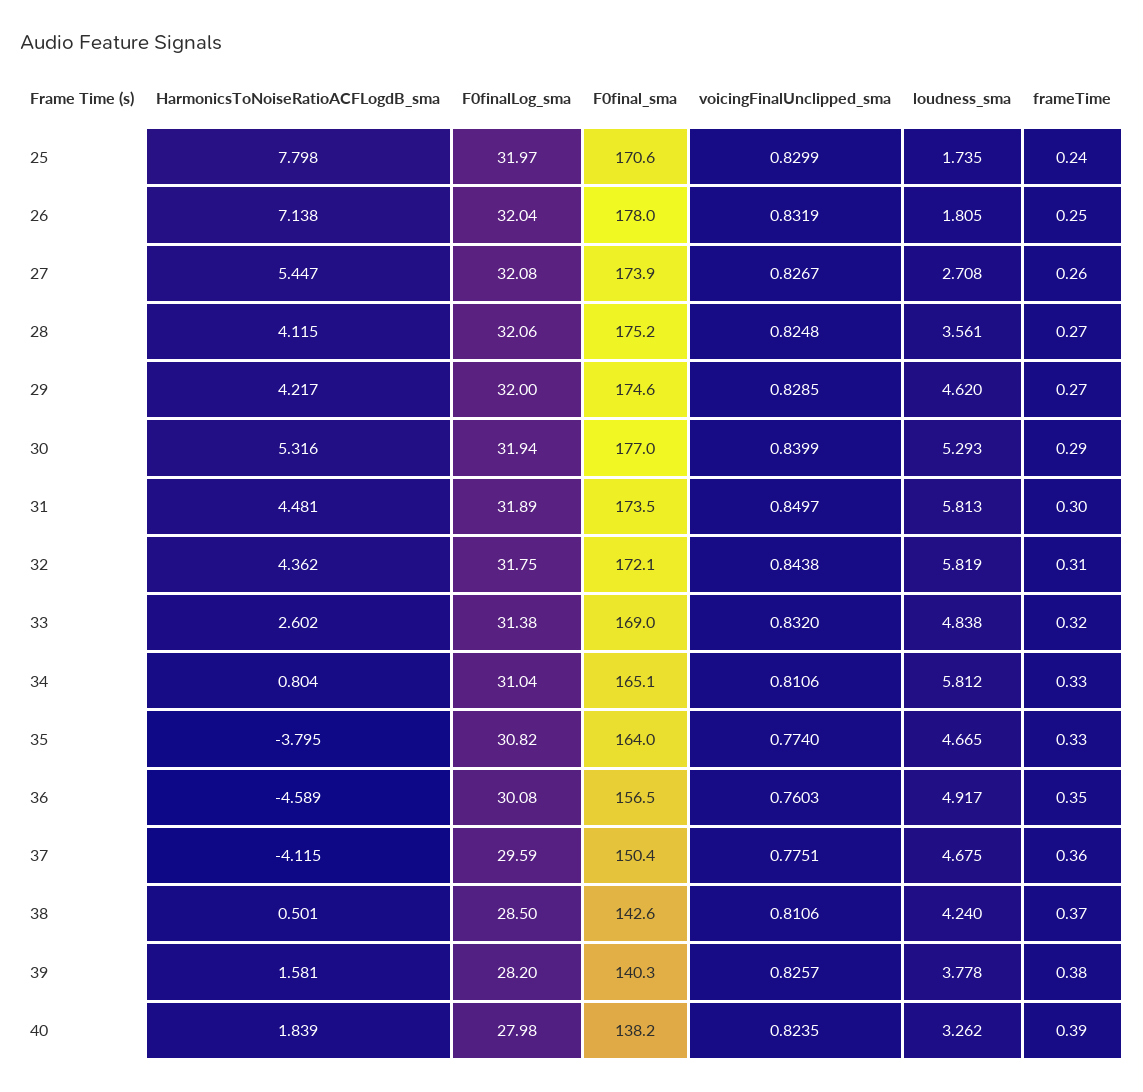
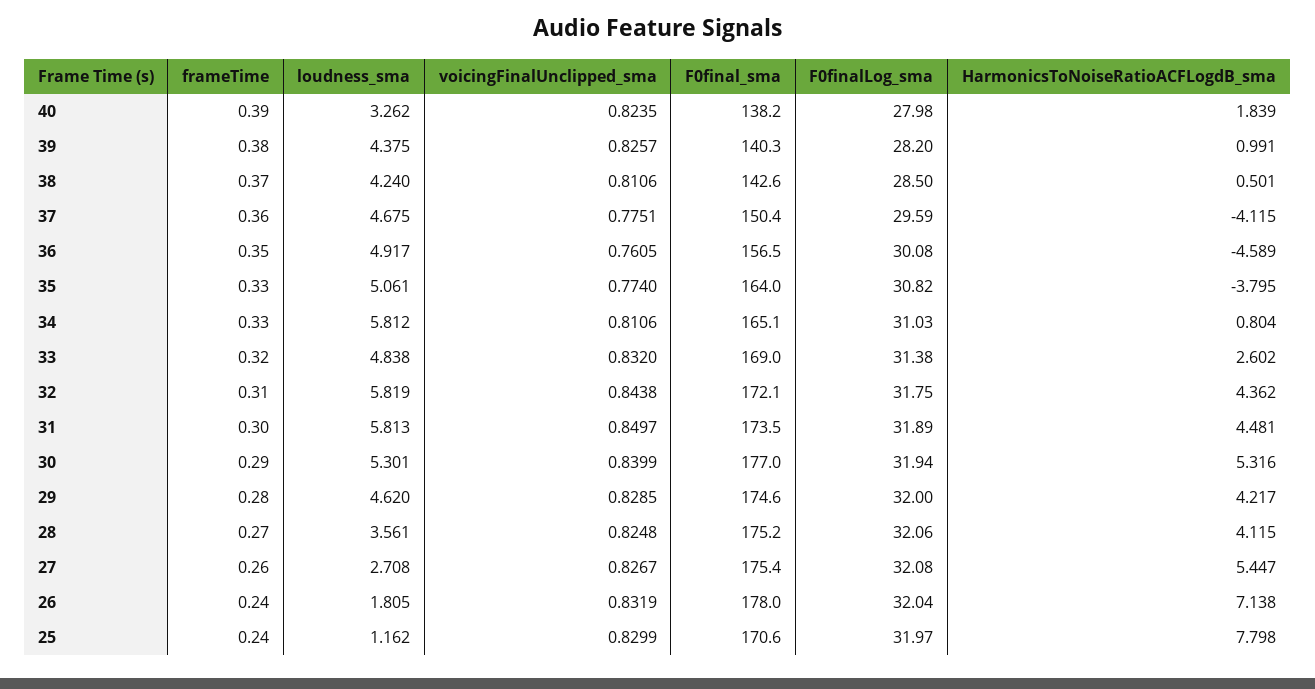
  {
    "HarmonicsToNoiseRatioACFLogdB_sma": {
      "25": 7.798,
      "26": 7.138,
      "27": 5.447,
      "28": 4.115,
      "29": 4.217,
      "30": 5.316,
      "31": 4.481,
      "32": 4.362,
      "33": 2.602,
      "34": 0.804,
      "35": -3.795,
      "36": -4.589,
      "37": -4.115,
      "38": 0.501,
-     "39": 1.581,
+     "39": 0.991,
      "40": 1.839
    },
    "F0finalLog_sma": {
      "25": 31.97,
      "26": 32.04,
      "27": 32.08,
      "28": 32.06,
      "29": 32,
      "30": 31.94,
      "31": 31.89,
      "32": 31.75,
      "33": 31.38,
-     "34": 31.04,
+     "34": 31.03,
      "35": 30.82,
      "36": 30.08,
      "37": 29.59,
      "38": 28.5,
      "39": 28.2,
      "40": 27.98
    },
    "F0final_sma": {
      "25": 170.6,
      "26": 178,
-     "27": 173.9,
+     "27": 175.4,
      "28": 175.2,
      "29": 174.6,
      "30": 177,
      "31": 173.5,
      "32": 172.1,
      "33": 169,
      "34": 165.1,
      "35": 164,
      "36": 156.5,
      "37": 150.4,
      "38": 142.6,
      "39": 140.3,
      "40": 138.2
    },
    "voicingFinalUnclipped_sma": {
      "25": 0.8299,
      "26": 0.8319,
      "27": 0.8267,
      "28": 0.8248,
      "29": 0.8285,
      "30": 0.8399,
      "31": 0.8497,
      "32": 0.8438,
      "33": 0.832,
      "34": 0.8106,
      "35": 0.774,
-     "36": 0.7603,
+     "36": 0.7605,
      "37": 0.7751,
      "38": 0.8106,
      "39": 0.8257,
      "40": 0.8235
    },
    "loudness_sma": {
-     "25": 1.735,
+     "25": 1.162,
      "26": 1.805,
      "27": 2.708,
      "28": 3.561,
      "29": 4.62,
-     "30": 5.293,
+     "30": 5.301,
      "31": 5.813,
      "32": 5.819,
      "33": 4.838,
      "34": 5.812,
-     "35": 4.665,
+     "35": 5.061,
      "36": 4.917,
      "37": 4.675,
      "38": 4.24,
-     "39": 3.778,
+     "39": 4.375,
      "40": 3.262
    },
    "frameTime": {
      "25": 0.24,
-     "26": 0.25,
+     "26": 0.24,
      "27": 0.26,
      "28": 0.27,
-     "29": 0.27,
+     "29": 0.28,
      "30": 0.29,
      "31": 0.3,
      "32": 0.31,
      "33": 0.32,
      "34": 0.33,
      "35": 0.33,
      "36": 0.35,
      "37": 0.36,
      "38": 0.37,
      "39": 0.38,
      "40": 0.39
    }
  }

